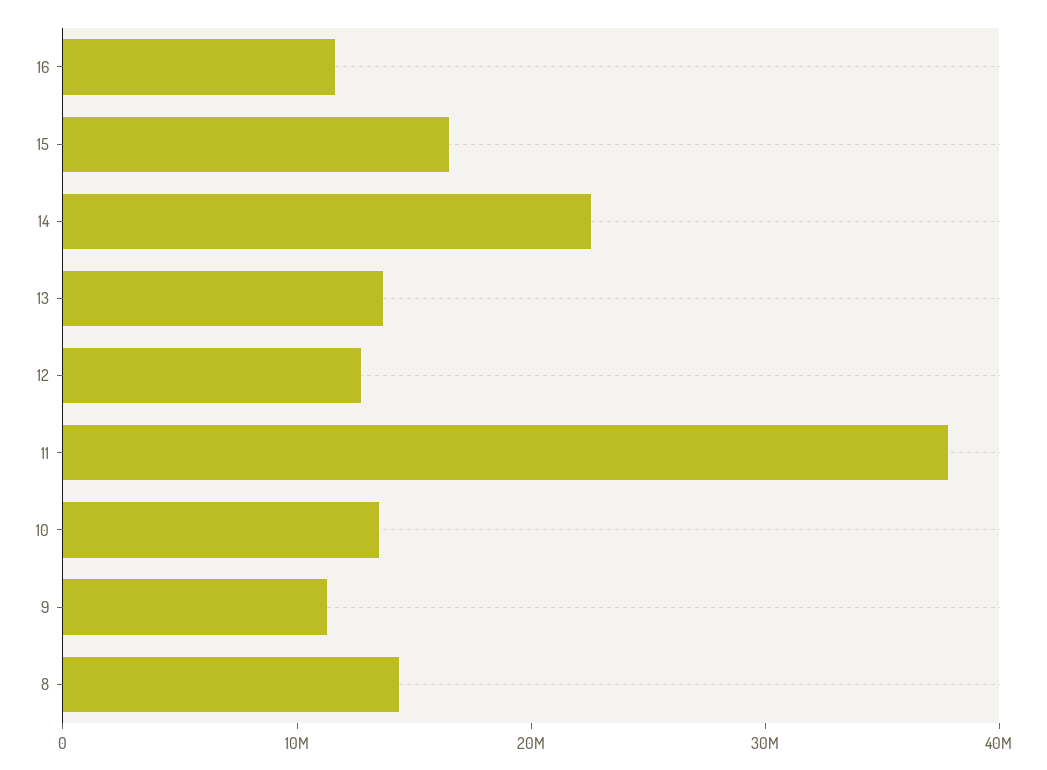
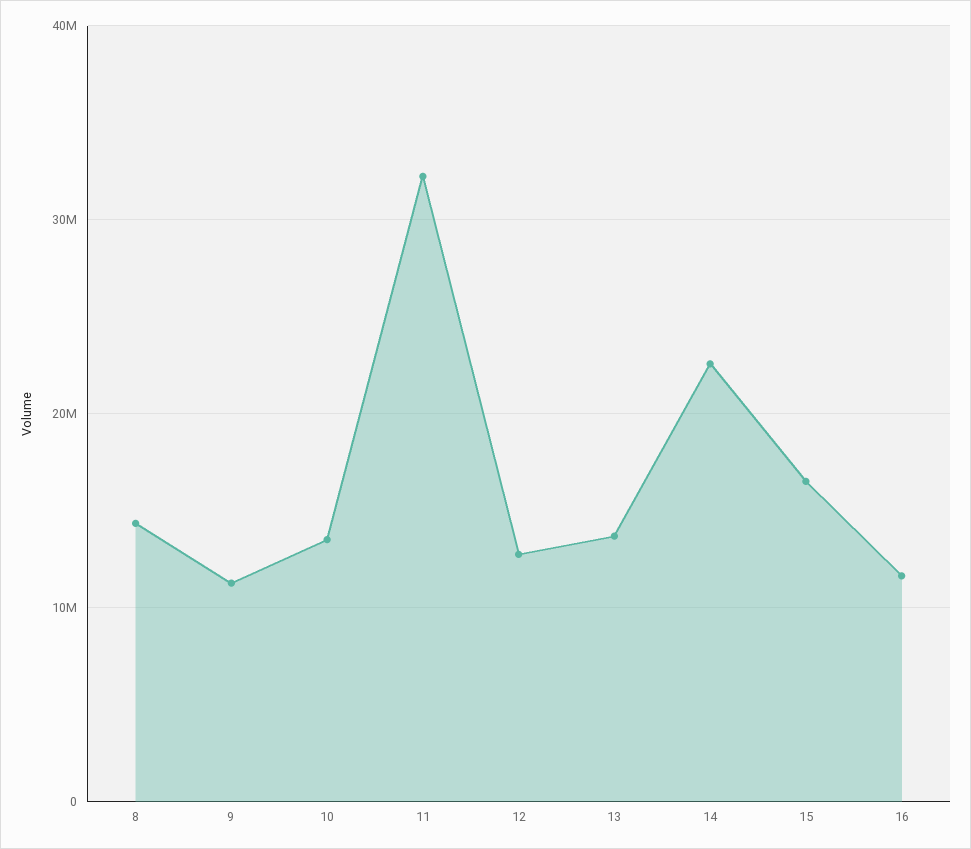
  {
    "16": 12000000,
    "15": 17000000,
    "14": 23000000,
    "13": 14000000,
    "12": 13000000,
-   "11": 38000000,
+   "11": 32000000,
    "10": 14000000,
    "9": 11000000,
    "8": 14000000
  }

